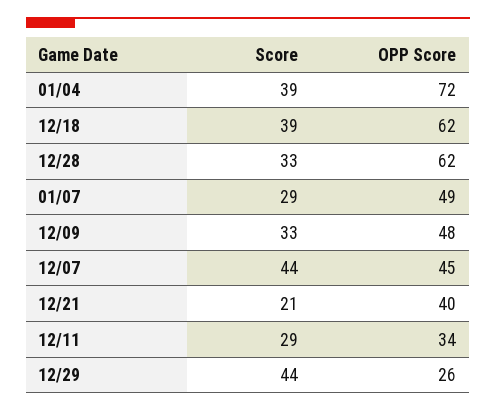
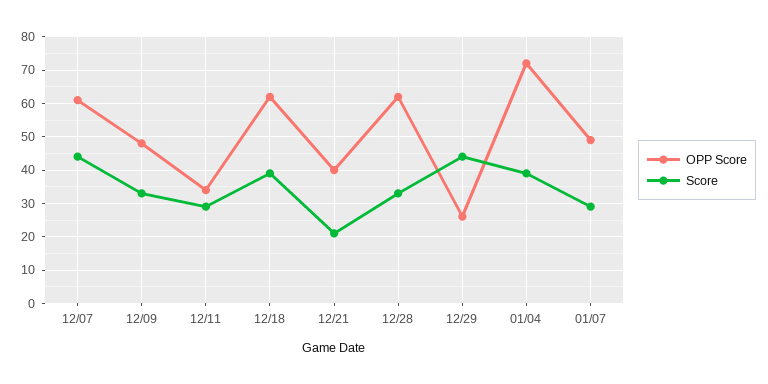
  {
    "Score": {
      "01/04": 39,
      "12/18": 39,
      "12/28": 33,
      "01/07": 29,
      "12/09": 33,
      "12/07": 44,
      "12/21": 21,
      "12/11": 29,
      "12/29": 44
    },
    "OPP Score": {
      "01/04": 72,
      "12/18": 62,
      "12/28": 62,
      "01/07": 49,
      "12/09": 48,
-     "12/07": 45,
+     "12/07": 60,
      "12/21": 40,
      "12/11": 34,
      "12/29": 26
    }
  }

